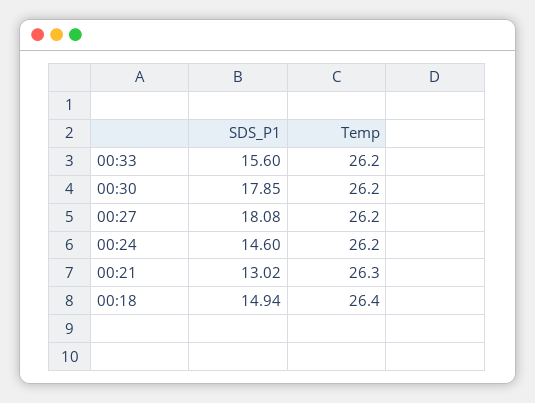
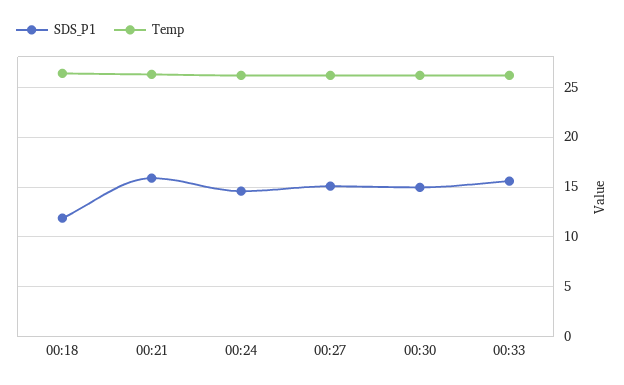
  {
    "SDS_P1": {
      "00:33": 15.6,
-     "00:30": 17.85,
+     "00:30": 15,
-     "00:27": 18.08,
+     "00:27": 15,
      "00:24": 14.6,
-     "00:21": 13.02,
+     "00:21": 16,
-     "00:18": 14.94
+     "00:18": 12
    },
    "Temp": {
      "00:33": 26.2,
      "00:30": 26.2,
      "00:27": 26.2,
      "00:24": 26.2,
      "00:21": 26.3,
      "00:18": 26.4
    }
  }

